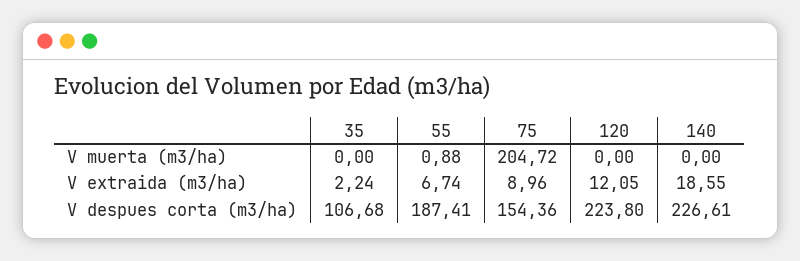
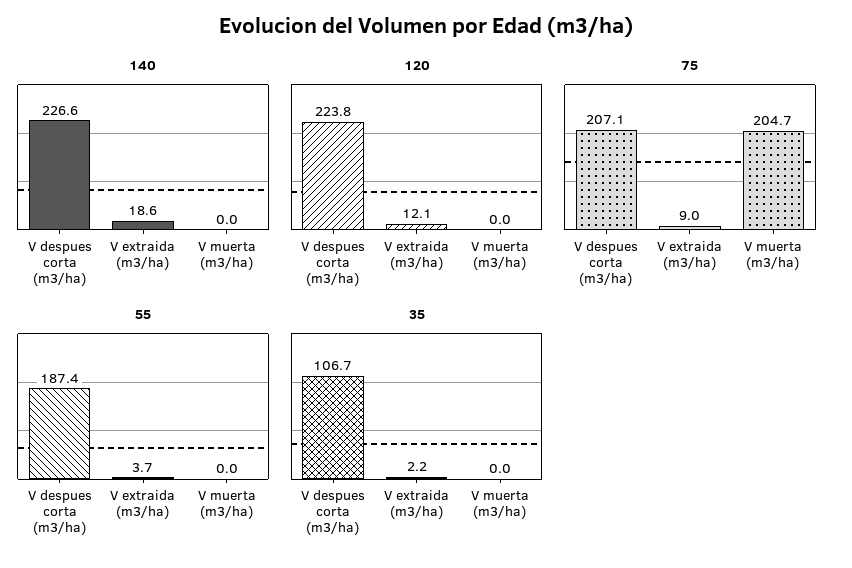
  {
    "35": {
      "V muerta (m3/ha)": 0,
      "V extraida (m3/ha)": 2.24,
      "V despues corta (m3/ha)": 106.68
    },
    "55": {
-     "V muerta (m3/ha)": 0.88,
+     "V muerta (m3/ha)": 0,
-     "V extraida (m3/ha)": 6.74,
+     "V extraida (m3/ha)": 3.7,
      "V despues corta (m3/ha)": 187.41
    },
    "75": {
      "V muerta (m3/ha)": 204.72,
      "V extraida (m3/ha)": 8.96,
-     "V despues corta (m3/ha)": 154.36
+     "V despues corta (m3/ha)": 207.1
    },
    "120": {
      "V muerta (m3/ha)": 0,
      "V extraida (m3/ha)": 12.05,
      "V despues corta (m3/ha)": 223.8
    },
    "140": {
      "V muerta (m3/ha)": 0,
      "V extraida (m3/ha)": 18.55,
      "V despues corta (m3/ha)": 226.61
    }
  }

